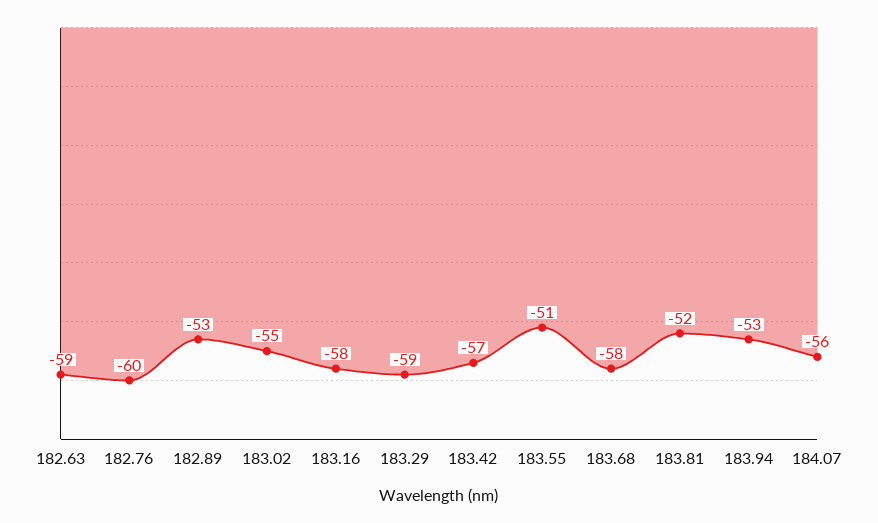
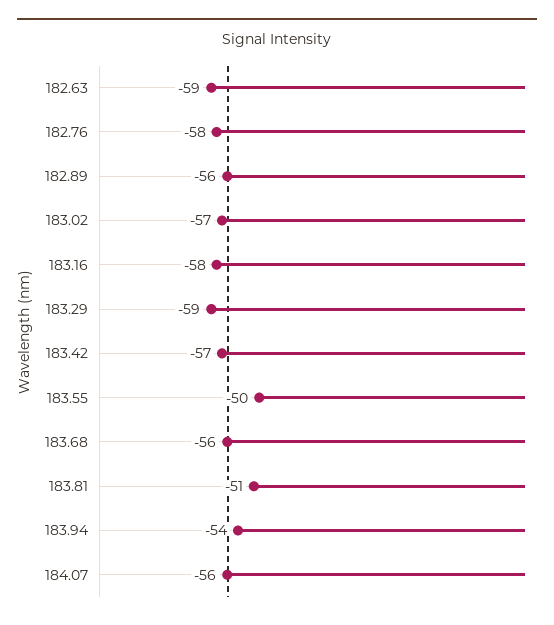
  {
    "182.63": -59,
-   "182.76": -60,
+   "182.76": -58,
-   "182.89": -53,
+   "182.89": -56,
-   "183.02": -55,
+   "183.02": -57,
    "183.16": -58,
    "183.29": -59,
    "183.42": -57,
-   "183.55": -51,
+   "183.55": -50,
-   "183.68": -58,
+   "183.68": -56,
-   "183.81": -52,
+   "183.81": -51,
-   "183.94": -53,
+   "183.94": -54,
    "184.07": -56
  }

